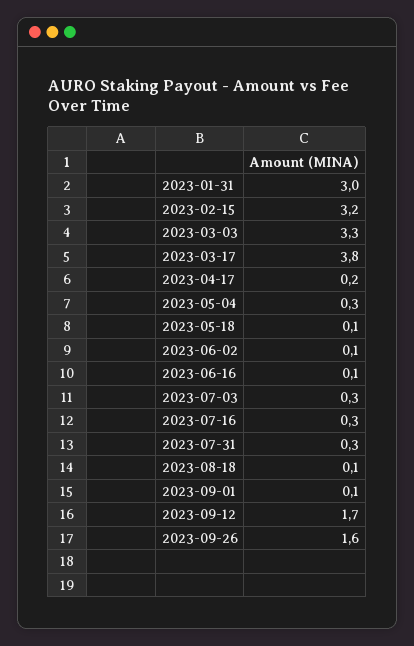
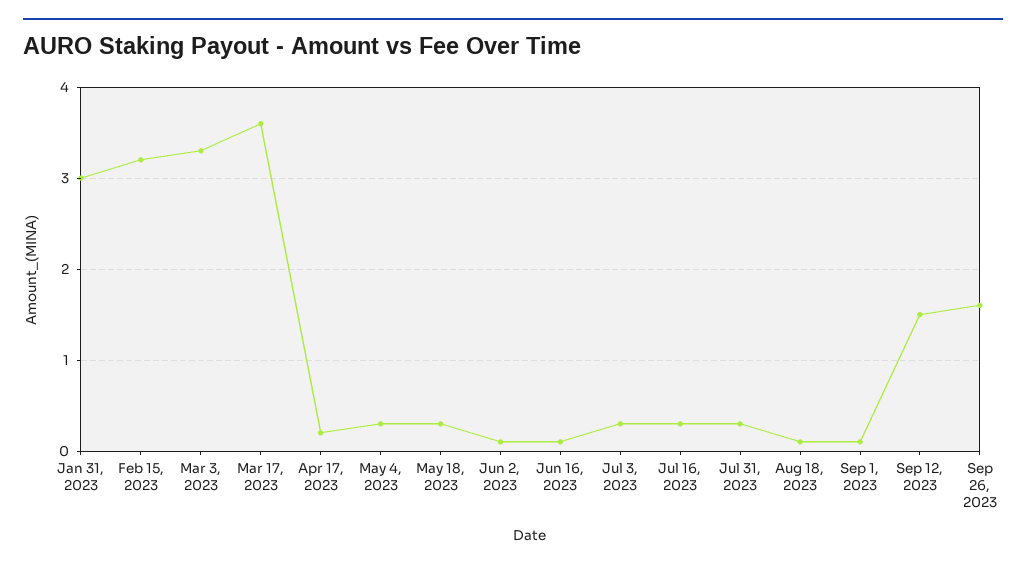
  {
    "2023-01-31": 3,
    "2023-02-15": 3.2,
    "2023-03-03": 3.3,
-   "2023-03-17": 3.8,
+   "2023-03-17": 3.6,
    "2023-04-17": 0.2,
    "2023-05-04": 0.3,
-   "2023-05-18": 0.1,
+   "2023-05-18": 0.3,
    "2023-06-02": 0.1,
    "2023-06-16": 0.1,
    "2023-07-03": 0.3,
    "2023-07-16": 0.3,
    "2023-07-31": 0.3,
    "2023-08-18": 0.1,
    "2023-09-01": 0.1,
-   "2023-09-12": 1.7,
+   "2023-09-12": 1.5,
    "2023-09-26": 1.6
  }

